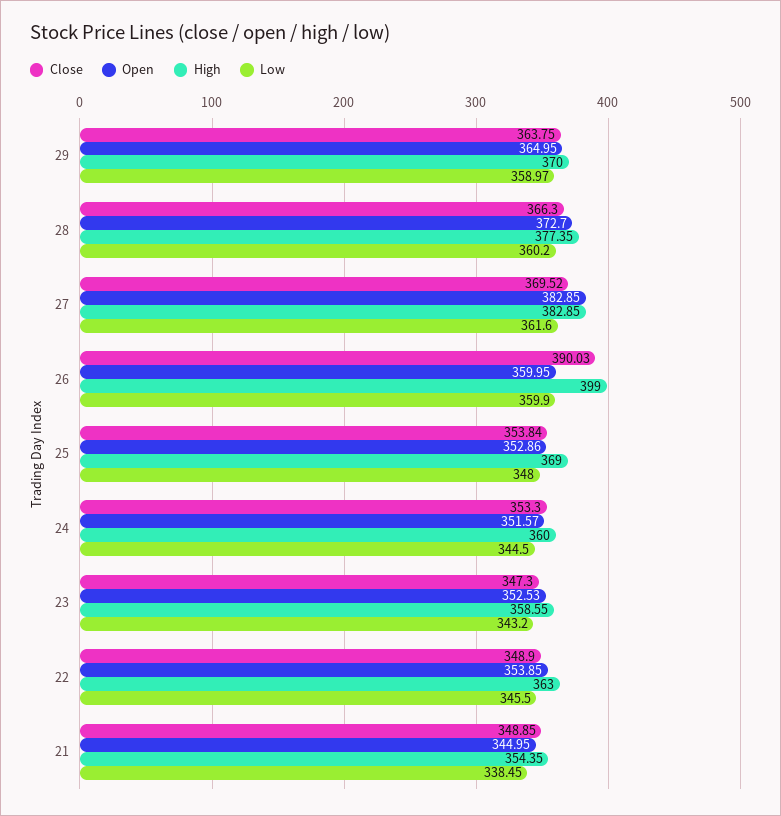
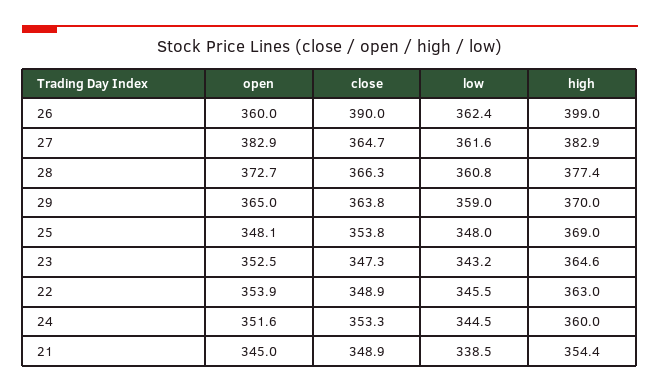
  {
    "Close": {
      "29": 363.75,
      "28": 366.3,
-     "27": 369.52,
+     "27": 364.7,
      "26": 390.03,
      "25": 353.84,
      "24": 353.3,
      "23": 347.3,
      "22": 348.9,
      "21": 348.85
    },
    "Open": {
      "29": 364.95,
      "28": 372.7,
      "27": 382.85,
      "26": 359.95,
-     "25": 352.86,
+     "25": 348.1,
      "24": 351.57,
      "23": 352.53,
      "22": 353.85,
      "21": 344.95
    },
    "High": {
      "29": 370,
      "28": 377.35,
      "27": 382.85,
      "26": 399,
      "25": 369,
      "24": 360,
-     "23": 358.55,
+     "23": 364.6,
      "22": 363,
      "21": 354.35
    },
    "Low": {
      "29": 358.97,
-     "28": 360.2,
+     "28": 360.8,
      "27": 361.6,
-     "26": 359.9,
+     "26": 362.4,
      "25": 348,
      "24": 344.5,
      "23": 343.2,
      "22": 345.5,
      "21": 338.45
    }
  }

